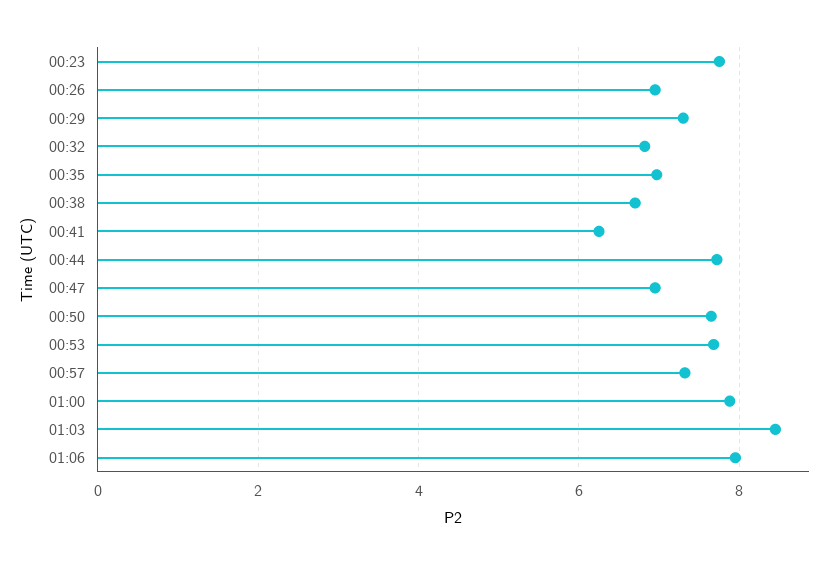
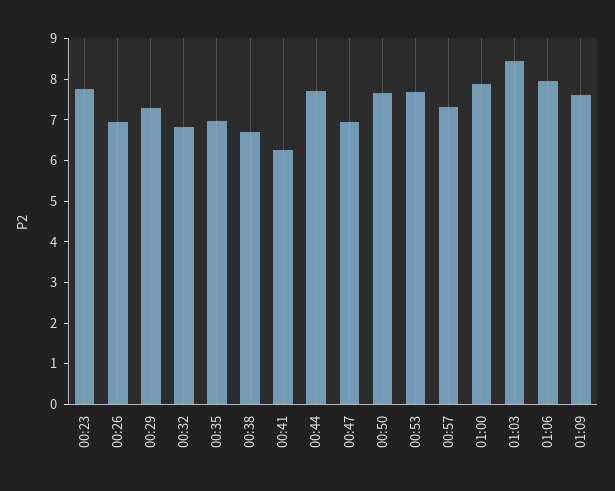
  {
    "00:23": 7.8,
    "00:26": 7,
    "00:29": 7.4,
    "00:32": 6.8,
    "00:35": 7,
    "00:38": 6.8,
    "00:41": 6.2,
    "00:44": 7.8,
    "00:47": 7,
    "00:50": 7.6,
    "00:53": 7.6,
    "00:57": 7.4,
    "01:00": 7.8,
    "01:03": 8.4,
-   "01:06": 8
+   "01:06": 8,
+   "01:09": 7.6
  }

